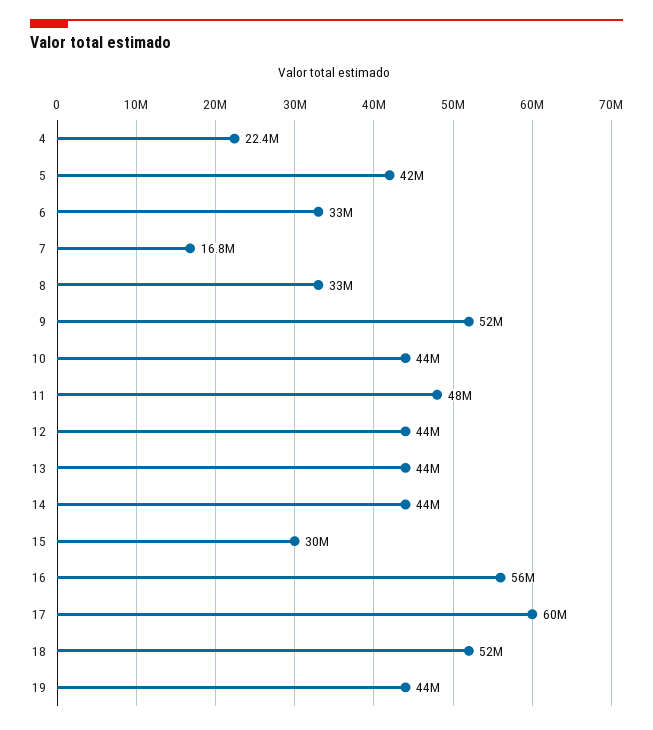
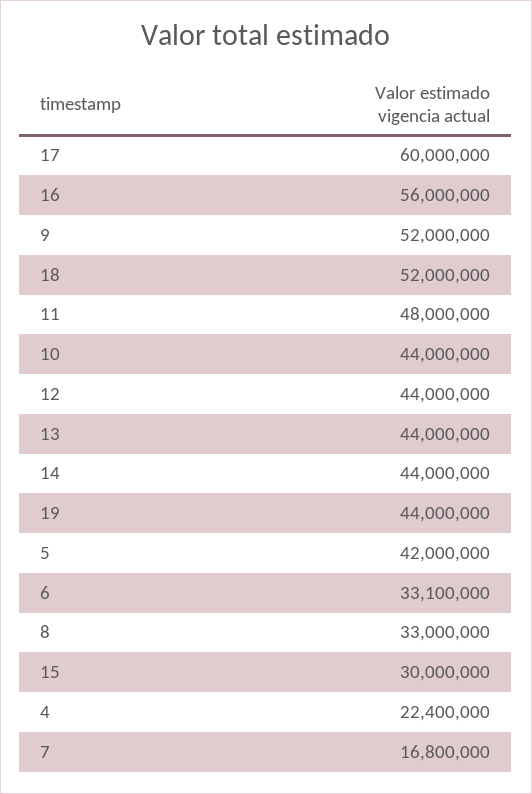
  {
    "4": 22400000,
    "5": 42000000,
-   "6": 33000000,
+   "6": 33100000,
    "7": 16800000,
    "8": 33000000,
    "9": 52000000,
    "10": 44000000,
    "11": 48000000,
    "12": 44000000,
    "13": 44000000,
    "14": 44000000,
    "15": 30000000,
    "16": 56000000,
    "17": 60000000,
    "18": 52000000,
    "19": 44000000
  }

